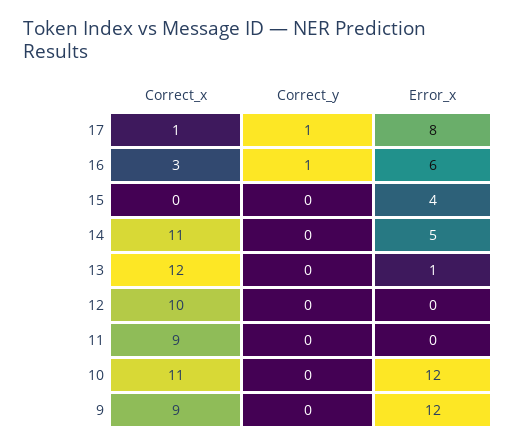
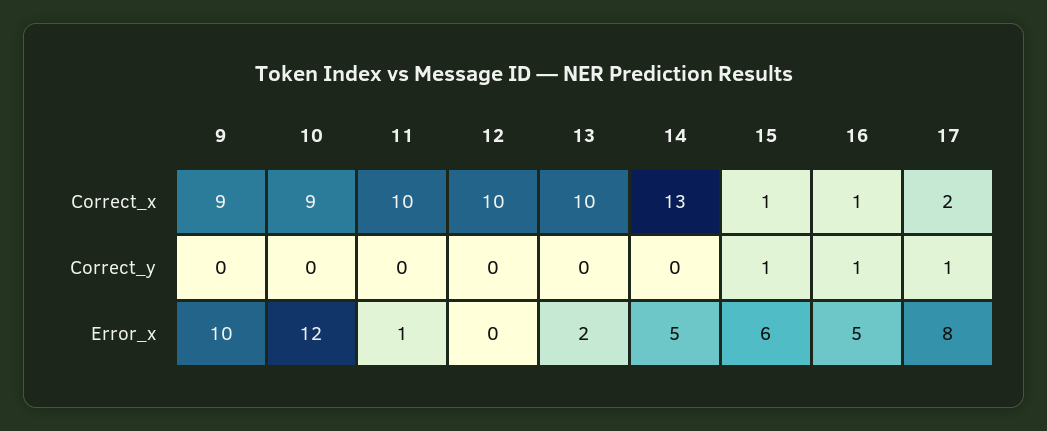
  {
    "Correct_x": {
-     "17": 1,
+     "17": 2,
-     "16": 3,
+     "16": 1,
-     "15": 0,
+     "15": 1,
-     "14": 11,
+     "14": 13,
-     "13": 12,
+     "13": 10,
      "12": 10,
-     "11": 9,
+     "11": 10,
-     "10": 11,
+     "10": 9,
      "9": 9
    },
    "Correct_y": {
      "17": 1,
      "16": 1,
-     "15": 0,
+     "15": 1,
      "14": 0,
      "13": 0,
      "12": 0,
      "11": 0,
      "10": 0,
      "9": 0
    },
    "Error_x": {
      "17": 8,
-     "16": 6,
+     "16": 5,
-     "15": 4,
+     "15": 6,
      "14": 5,
-     "13": 1,
+     "13": 2,
      "12": 0,
-     "11": 0,
+     "11": 1,
      "10": 12,
-     "9": 12
+     "9": 10
    }
  }

